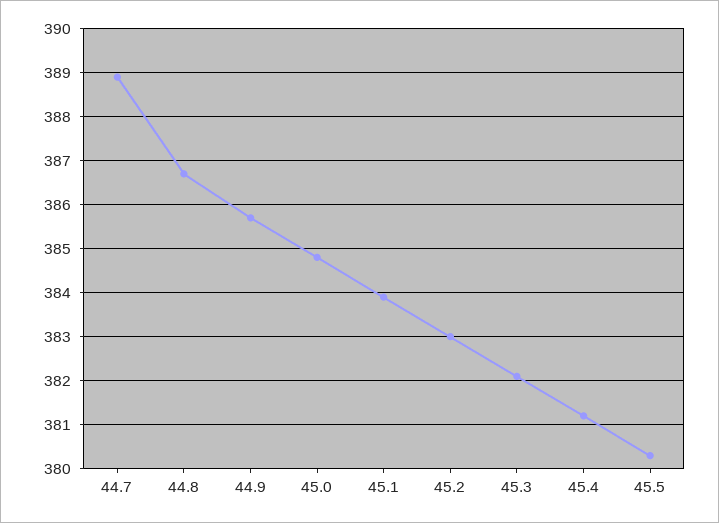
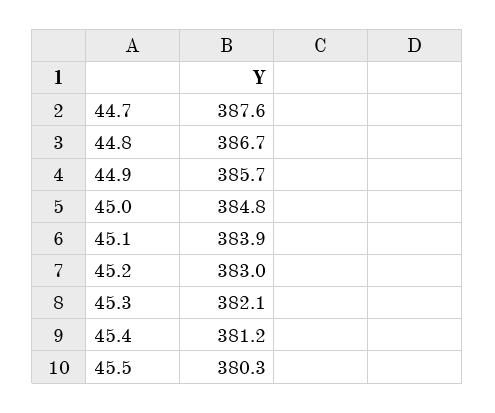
  {
-   "44.7": 389,
+   "44.7": 387.6,
    "44.8": 386.7,
    "44.9": 385.7,
    "45.0": 384.8,
    "45.1": 383.9,
    "45.2": 383,
    "45.3": 382.1,
    "45.4": 381.2,
    "45.5": 380.3
  }

